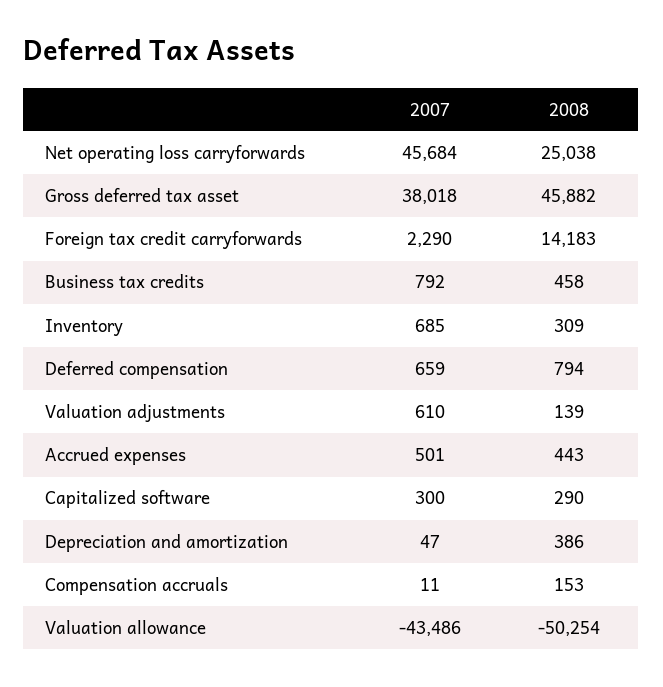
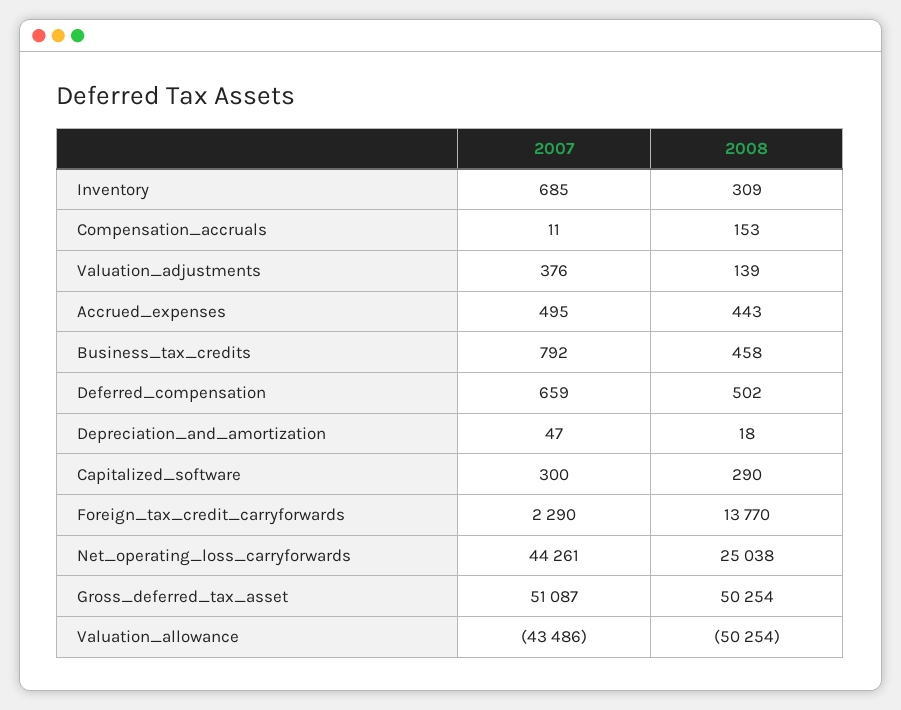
  {
    "2007": {
-     "Net operating loss carryforwards": 45684,
+     "Net operating loss carryforwards": 44261,
-     "Gross deferred tax asset": 38018,
+     "Gross deferred tax asset": 51087,
      "Foreign tax credit carryforwards": 2290,
      "Business tax credits": 792,
      "Inventory": 685,
      "Deferred compensation": 659,
-     "Valuation adjustments": 610,
+     "Valuation adjustments": 376,
-     "Accrued expenses": 501,
+     "Accrued expenses": 495,
      "Capitalized software": 300,
      "Depreciation and amortization": 47,
      "Compensation accruals": 11,
      "Valuation allowance": -43486
    },
    "2008": {
      "Net operating loss carryforwards": 25038,
-     "Gross deferred tax asset": 45882,
+     "Gross deferred tax asset": 50254,
-     "Foreign tax credit carryforwards": 14183,
+     "Foreign tax credit carryforwards": 13770,
      "Business tax credits": 458,
      "Inventory": 309,
-     "Deferred compensation": 794,
+     "Deferred compensation": 502,
      "Valuation adjustments": 139,
      "Accrued expenses": 443,
      "Capitalized software": 290,
-     "Depreciation and amortization": 386,
+     "Depreciation and amortization": 18,
      "Compensation accruals": 153,
      "Valuation allowance": -50254
    }
  }

